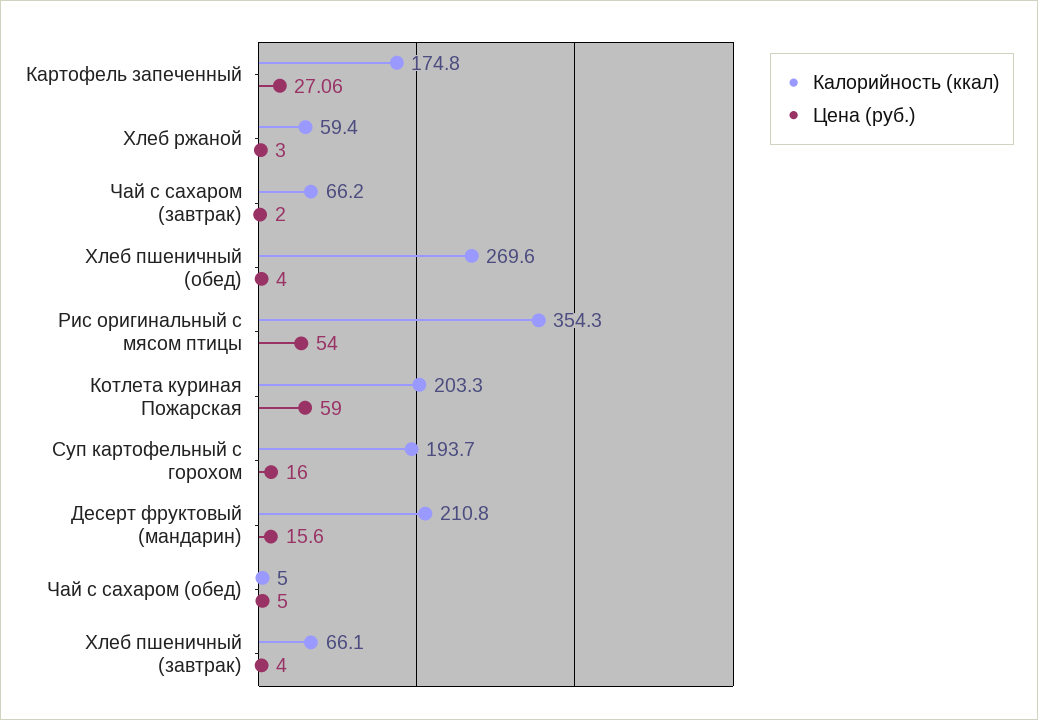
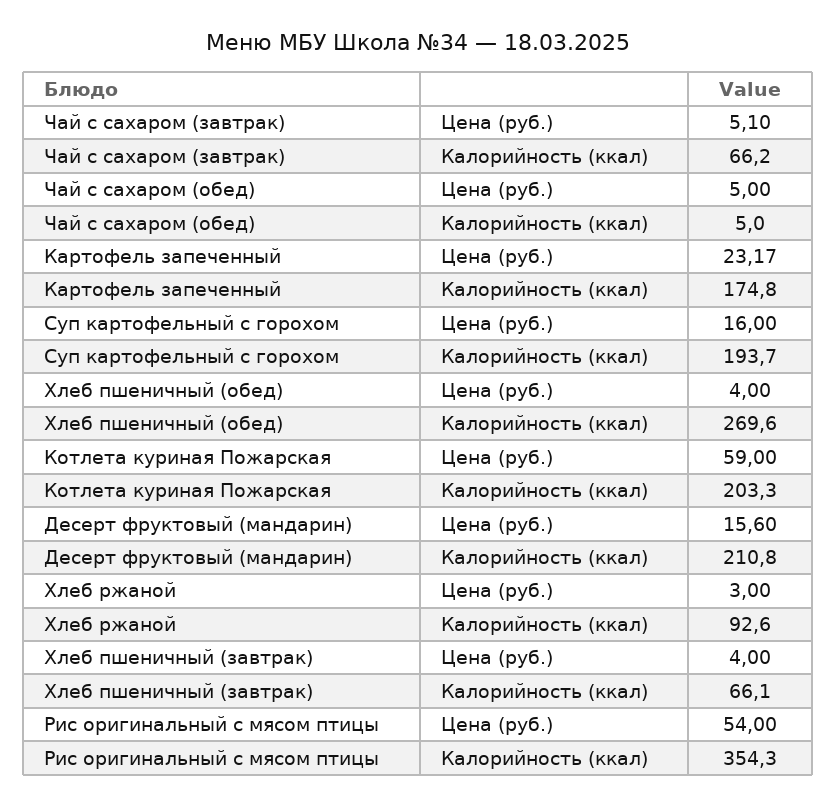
  {
    "Калорийность (ккал)": {
      "Картофель запеченный": 174.8,
-     "Хлеб ржаной": 59.4,
+     "Хлеб ржаной": 92.6,
      "Чай с сахаром (завтрак)": 66.2,
      "Хлеб пшеничный (обед)": 269.6,
      "Рис оригинальный с мясом птицы": 354.3,
      "Котлета куриная Пожарская": 203.3,
      "Суп картофельный с горохом": 193.7,
      "Десерт фруктовый (мандарин)": 210.8,
      "Чай с сахаром (обед)": 5,
      "Хлеб пшеничный (завтрак)": 66.1
    },
    "Цена (руб.)": {
-     "Картофель запеченный": 27.06,
+     "Картофель запеченный": 23.17,
      "Хлеб ржаной": 3,
-     "Чай с сахаром (завтрак)": 2,
+     "Чай с сахаром (завтрак)": 5.1,
      "Хлеб пшеничный (обед)": 4,
      "Рис оригинальный с мясом птицы": 54,
      "Котлета куриная Пожарская": 59,
      "Суп картофельный с горохом": 16,
      "Десерт фруктовый (мандарин)": 15.6,
      "Чай с сахаром (обед)": 5,
      "Хлеб пшеничный (завтрак)": 4
    }
  }

